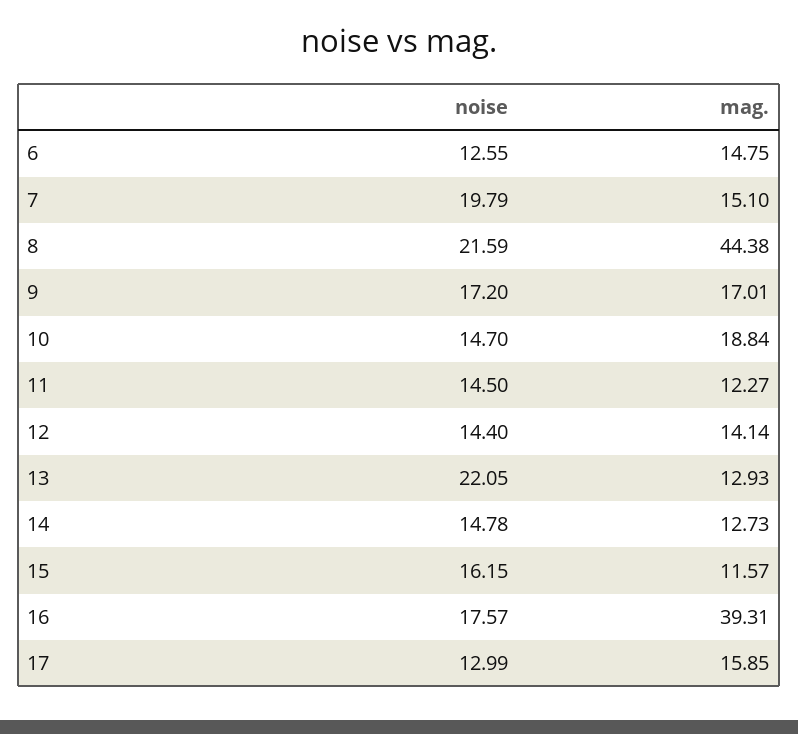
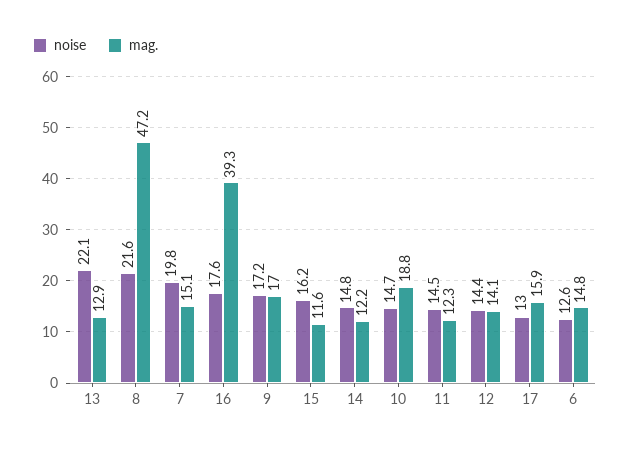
  {
    "noise": {
      "6": 12.55,
      "7": 19.79,
      "8": 21.59,
      "9": 17.2,
      "10": 14.7,
      "11": 14.5,
      "12": 14.4,
      "13": 22.05,
      "14": 14.78,
      "15": 16.15,
      "16": 17.57,
      "17": 12.99
    },
    "mag.": {
      "6": 14.75,
      "7": 15.1,
-     "8": 44.38,
+     "8": 47.2,
      "9": 17.01,
      "10": 18.84,
      "11": 12.27,
      "12": 14.14,
      "13": 12.93,
-     "14": 12.73,
+     "14": 12.2,
      "15": 11.57,
      "16": 39.31,
      "17": 15.85
    }
  }

